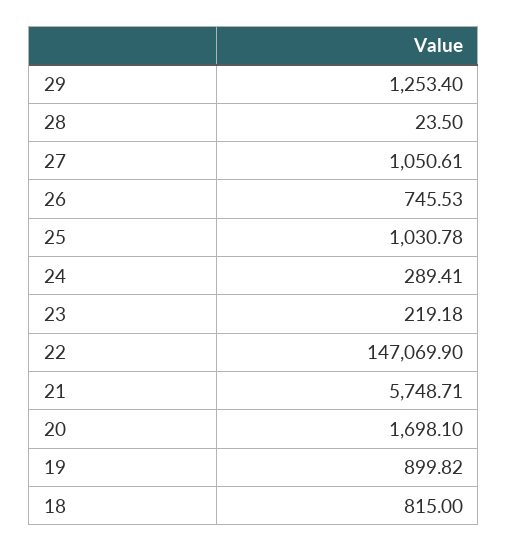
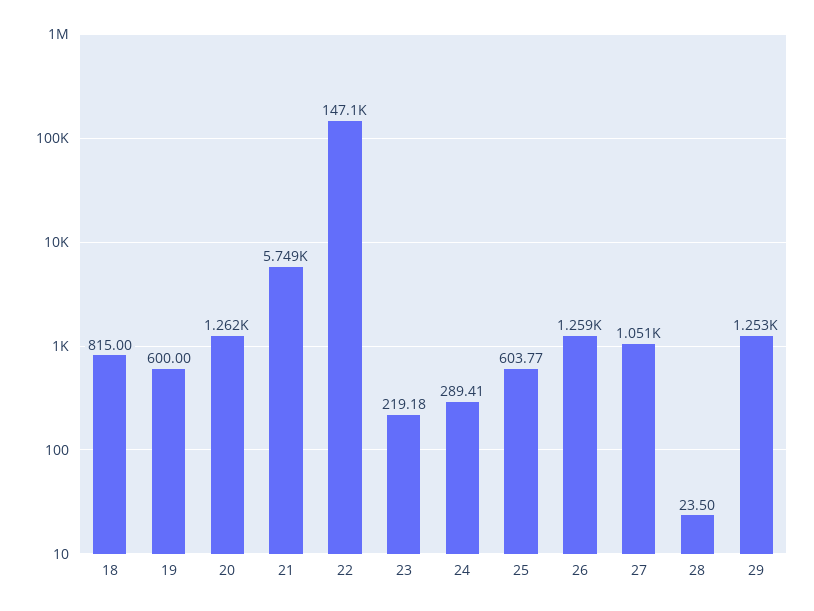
  {
    "29": 1253.4,
    "28": 23.5,
    "27": 1050.61,
-   "26": 745.53,
+   "26": 1259,
-   "25": 1030.78,
+   "25": 603.77,
    "24": 289.41,
    "23": 219.18,
    "22": 147069.9,
    "21": 5748.71,
-   "20": 1698.1,
+   "20": 1262,
-   "19": 899.82,
+   "19": 600,
    "18": 815
  }

